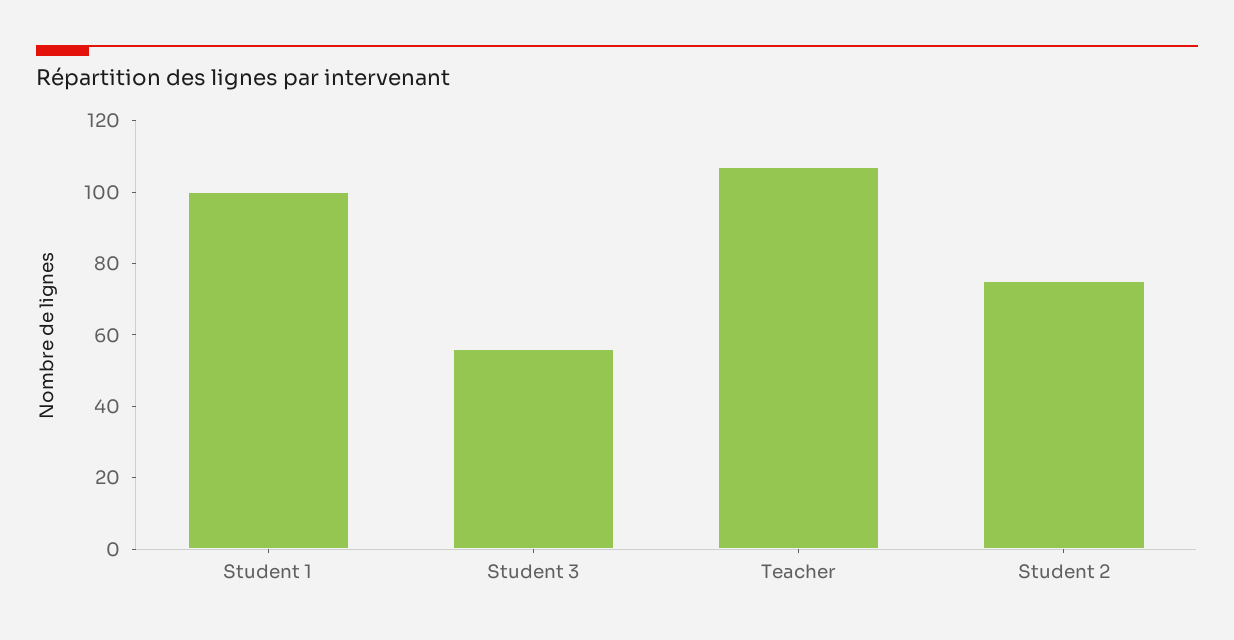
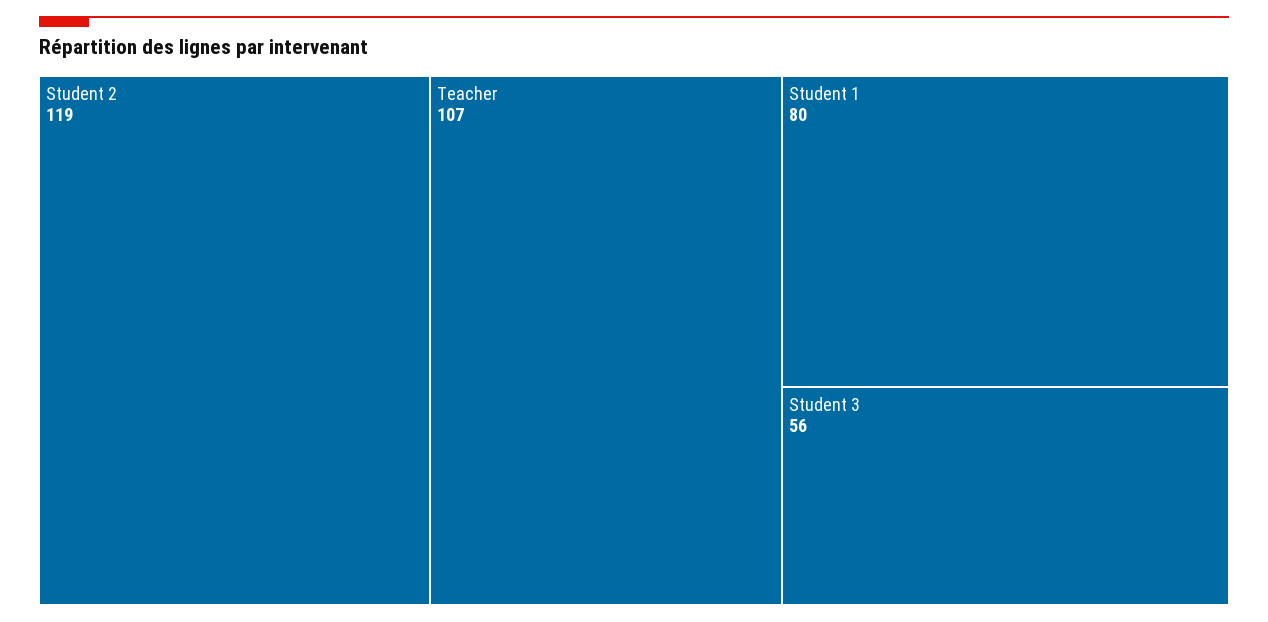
  {
-   "Student 1": 100,
+   "Student 1": 80,
    "Student 3": 56,
    "Teacher": 107,
-   "Student 2": 75
+   "Student 2": 119
  }

